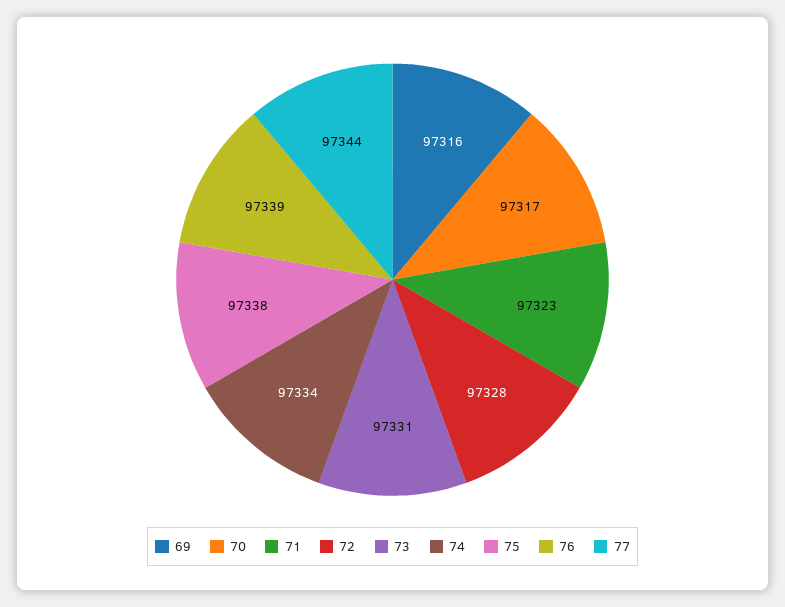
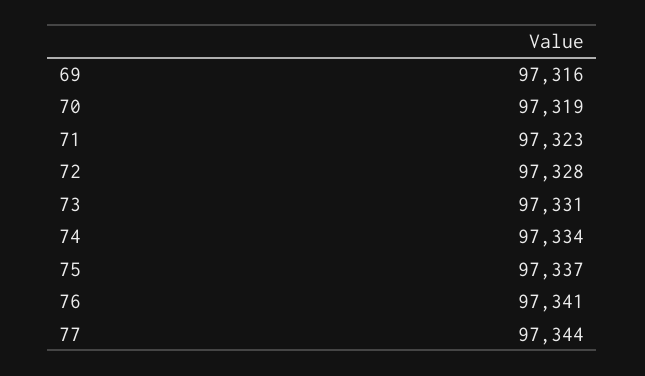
  {
    "69": 97316,
-   "70": 97317,
+   "70": 97319,
    "71": 97323,
    "72": 97328,
    "73": 97331,
    "74": 97334,
-   "75": 97338,
+   "75": 97337,
-   "76": 97339,
+   "76": 97341,
    "77": 97344
  }

